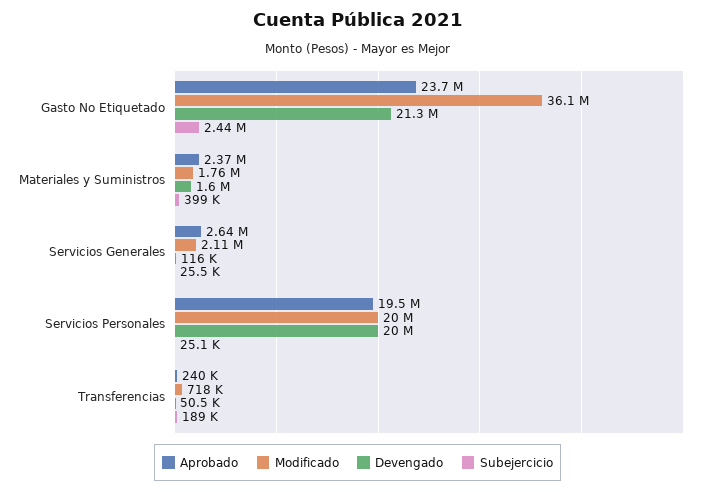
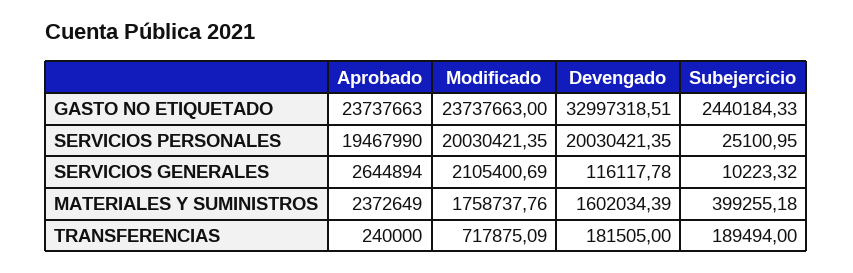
  {
    "Aprobado": {
      "Gasto No Etiquetado": 23737663,
      "Materiales y Suministros": 2372649,
      "Servicios Generales": 2644894,
      "Servicios Personales": 19467990,
      "Transferencias": 240000
    },
    "Modificado": {
-     "Gasto No Etiquetado": 36100000,
+     "Gasto No Etiquetado": 23737663,
      "Materiales y Suministros": 1758737.76,
      "Servicios Generales": 2105400.69,
      "Servicios Personales": 20030421.35,
      "Transferencias": 717875.09
    },
    "Devengado": {
-     "Gasto No Etiquetado": 21300000,
+     "Gasto No Etiquetado": 32997318.51,
      "Materiales y Suministros": 1602034.39,
      "Servicios Generales": 116117.78,
      "Servicios Personales": 20030421.35,
-     "Transferencias": 50500
+     "Transferencias": 181505
    },
    "Subejercicio": {
      "Gasto No Etiquetado": 2440184.33,
      "Materiales y Suministros": 399255.18,
-     "Servicios Generales": 25500,
+     "Servicios Generales": 10223.32,
      "Servicios Personales": 25100.95,
      "Transferencias": 189494
    }
  }

